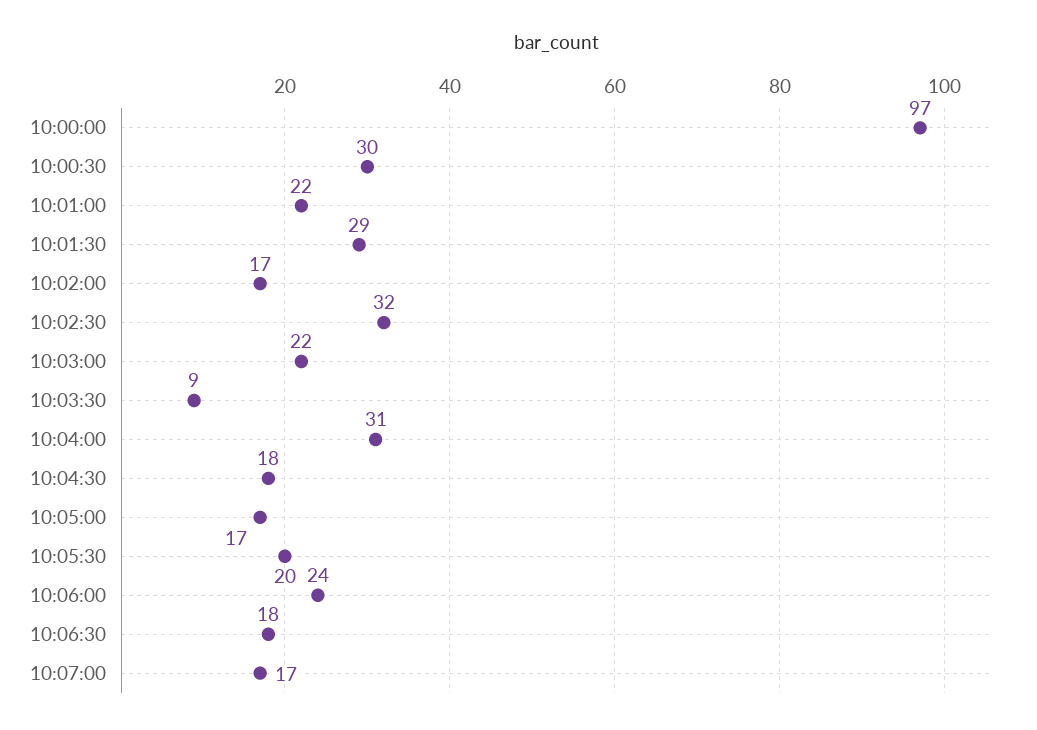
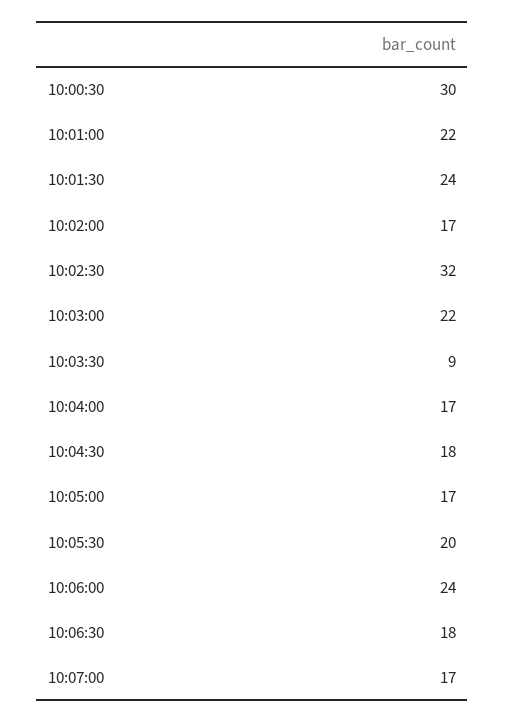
  {
-   "10:00:00": 97,
    "10:00:30": 30,
    "10:01:00": 22,
-   "10:01:30": 29,
+   "10:01:30": 24,
    "10:02:00": 17,
    "10:02:30": 32,
    "10:03:00": 22,
    "10:03:30": 9,
-   "10:04:00": 31,
+   "10:04:00": 17,
    "10:04:30": 18,
    "10:05:00": 17,
    "10:05:30": 20,
    "10:06:00": 24,
    "10:06:30": 18,
    "10:07:00": 17
  }

